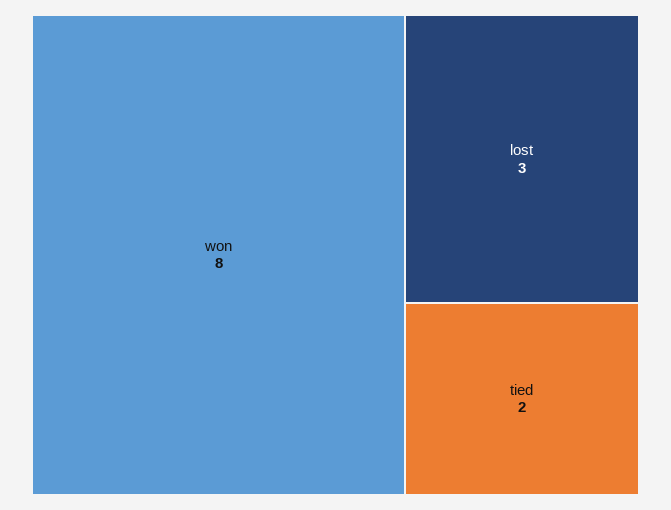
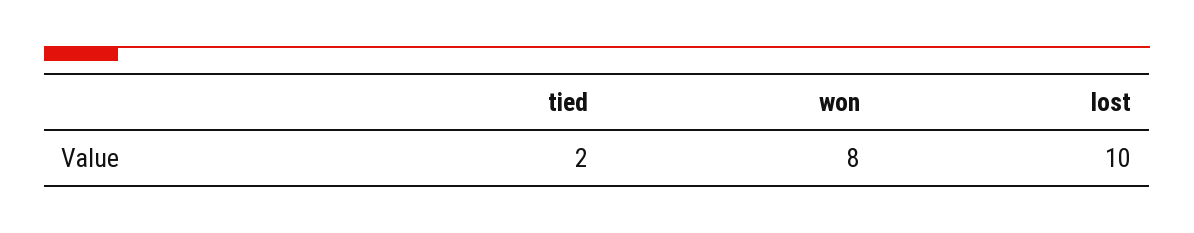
  {
    "won": 8,
-   "lost": 3,
+   "lost": 10,
    "tied": 2
  }

